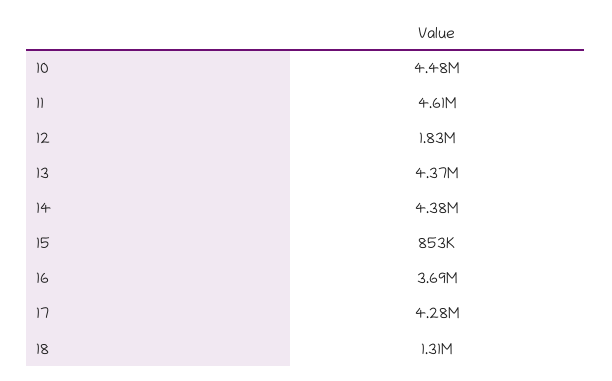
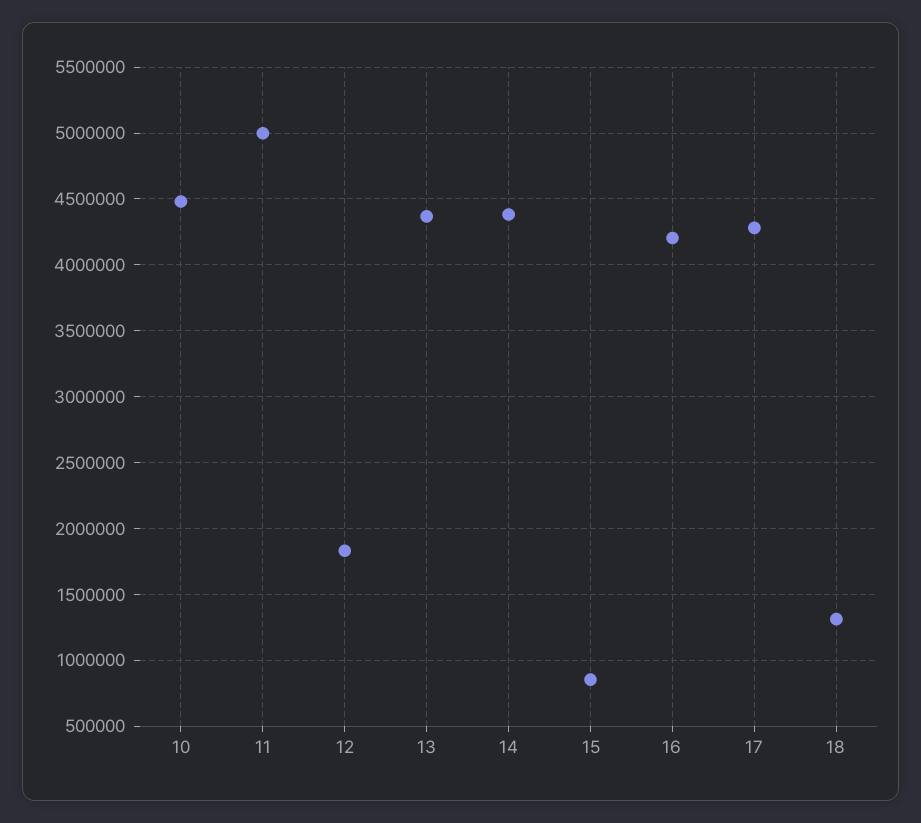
  {
    "10": 4480000,
-   "11": 4610000,
+   "11": 5000000,
    "12": 1830000,
    "13": 4370000,
    "14": 4380000,
    "15": 853000,
-   "16": 3690000,
+   "16": 4200000,
    "17": 4280000,
    "18": 1310000
  }

